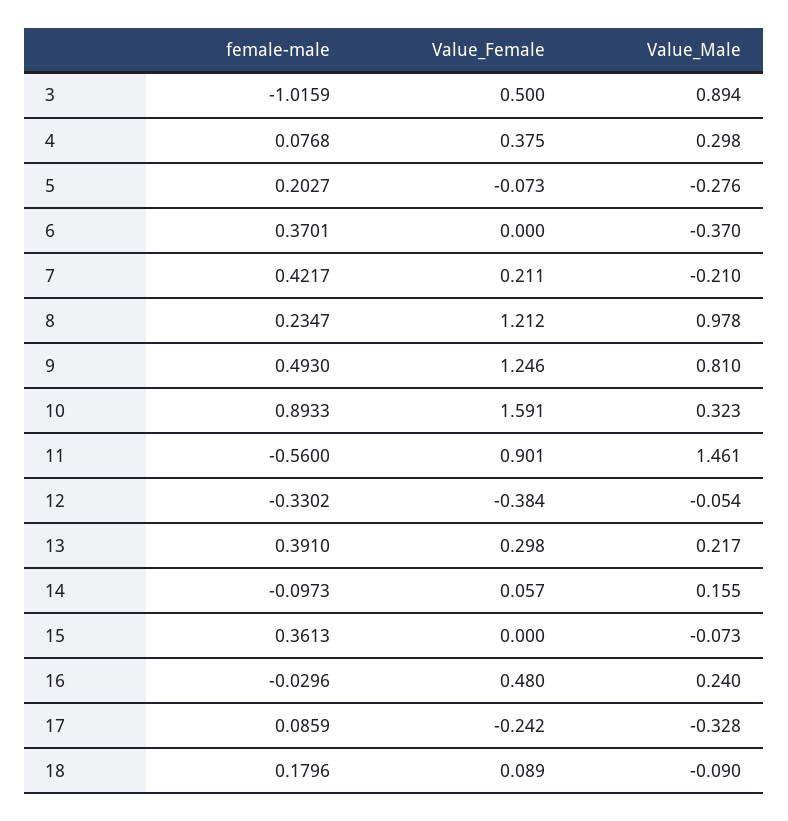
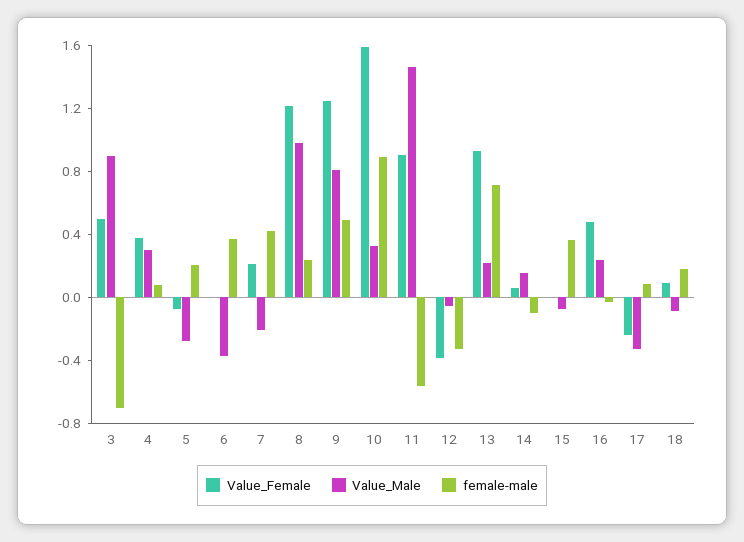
  {
    "female-male": {
-     "3": -1.0159,
+     "3": -0.7,
      "4": 0.0768,
      "5": 0.2027,
      "6": 0.3701,
      "7": 0.4217,
      "8": 0.2347,
      "9": 0.493,
      "10": 0.8933,
      "11": -0.56,
      "12": -0.3302,
-     "13": 0.391,
+     "13": 0.7,
      "14": -0.0973,
      "15": 0.3613,
      "16": -0.0296,
      "17": 0.0859,
      "18": 0.1796
    },
    "Value_Female": {
      "3": 0.5,
      "4": 0.375,
      "5": -0.073,
      "6": 0,
      "7": 0.211,
      "8": 1.212,
      "9": 1.246,
      "10": 1.591,
      "11": 0.901,
      "12": -0.384,
-     "13": 0.298,
+     "13": 0.9,
      "14": 0.057,
      "15": 0,
      "16": 0.48,
      "17": -0.242,
      "18": 0.089
    },
    "Value_Male": {
      "3": 0.894,
      "4": 0.298,
      "5": -0.276,
      "6": -0.37,
      "7": -0.21,
      "8": 0.978,
      "9": 0.81,
      "10": 0.323,
      "11": 1.461,
      "12": -0.054,
      "13": 0.217,
      "14": 0.155,
      "15": -0.073,
      "16": 0.24,
      "17": -0.328,
      "18": -0.09
    }
  }

